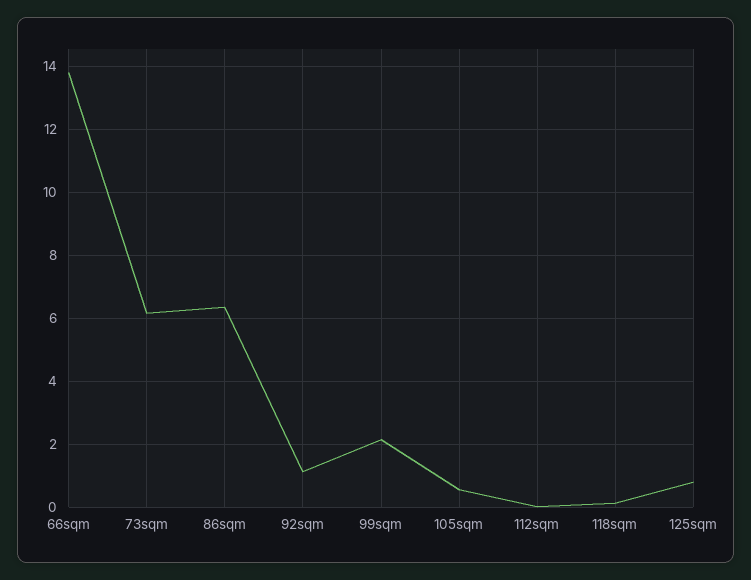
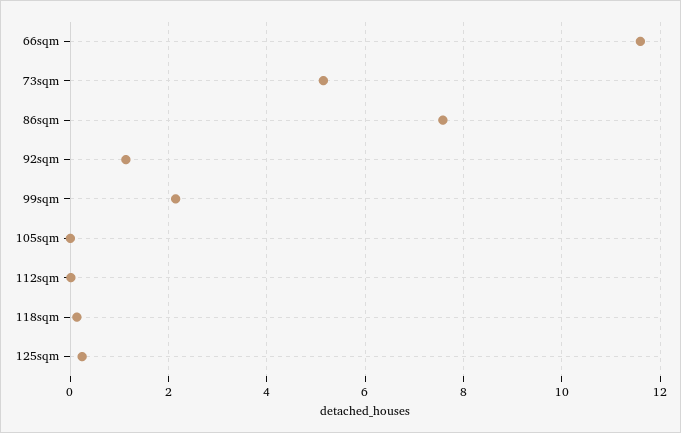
  {
-   "66sqm": 13.8,
+   "66sqm": 11.6,
-   "73sqm": 6.2,
+   "73sqm": 5.2,
-   "86sqm": 6.4,
+   "86sqm": 7.6,
    "92sqm": 1.2,
    "99sqm": 2.2,
-   "105sqm": 0.6,
+   "105sqm": 0,
    "112sqm": 0,
    "118sqm": 0.2,
-   "125sqm": 0.8
+   "125sqm": 0.2
  }

